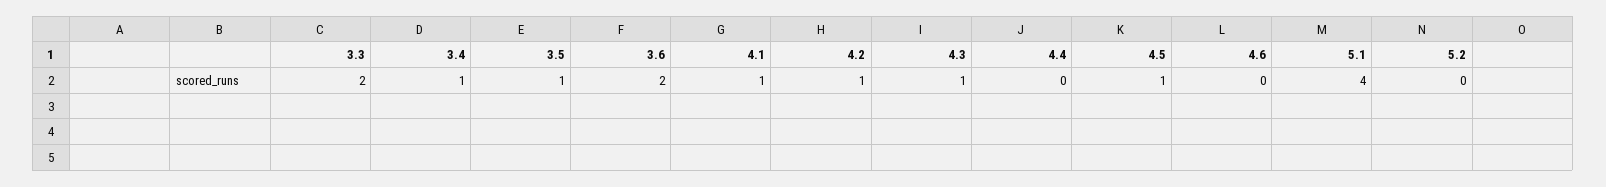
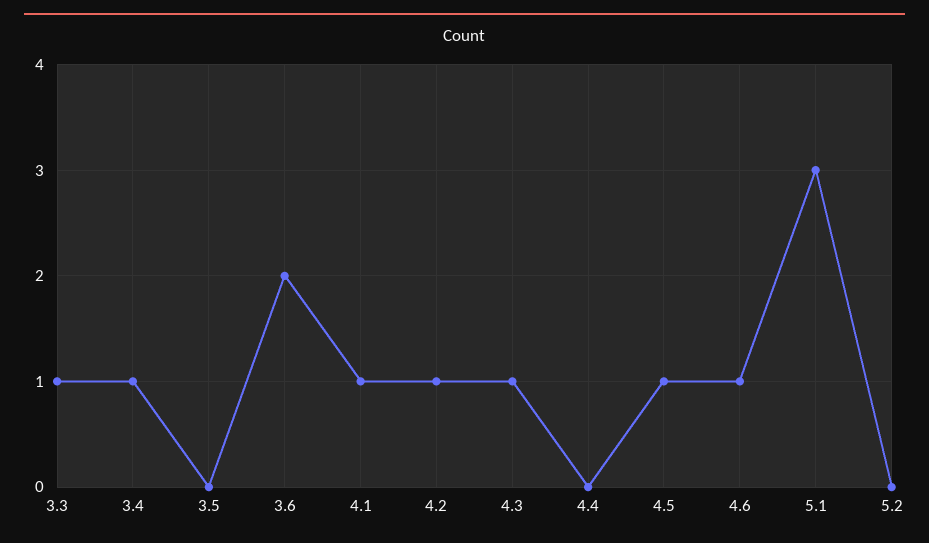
  {
-   "3.3": 2,
+   "3.3": 1,
    "3.4": 1,
-   "3.5": 1,
+   "3.5": 0,
    "3.6": 2,
    "4.1": 1,
    "4.2": 1,
    "4.3": 1,
    "4.4": 0,
    "4.5": 1,
-   "4.6": 0,
+   "4.6": 1,
-   "5.1": 4,
+   "5.1": 3,
    "5.2": 0
  }

